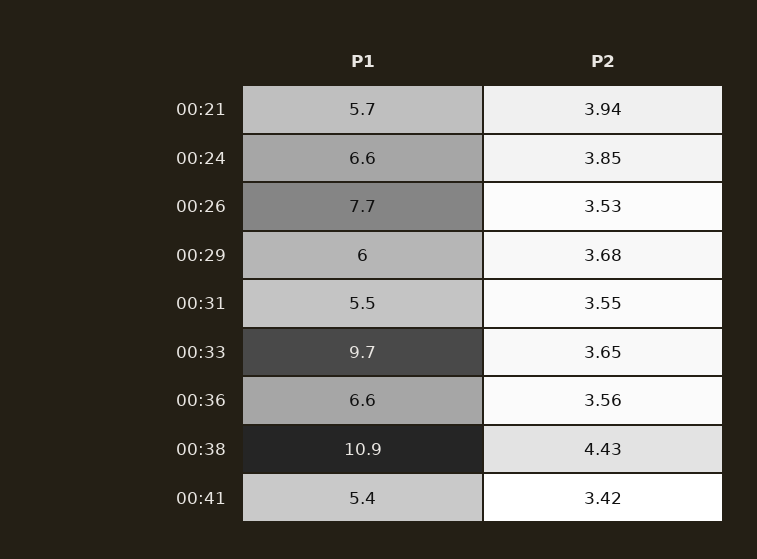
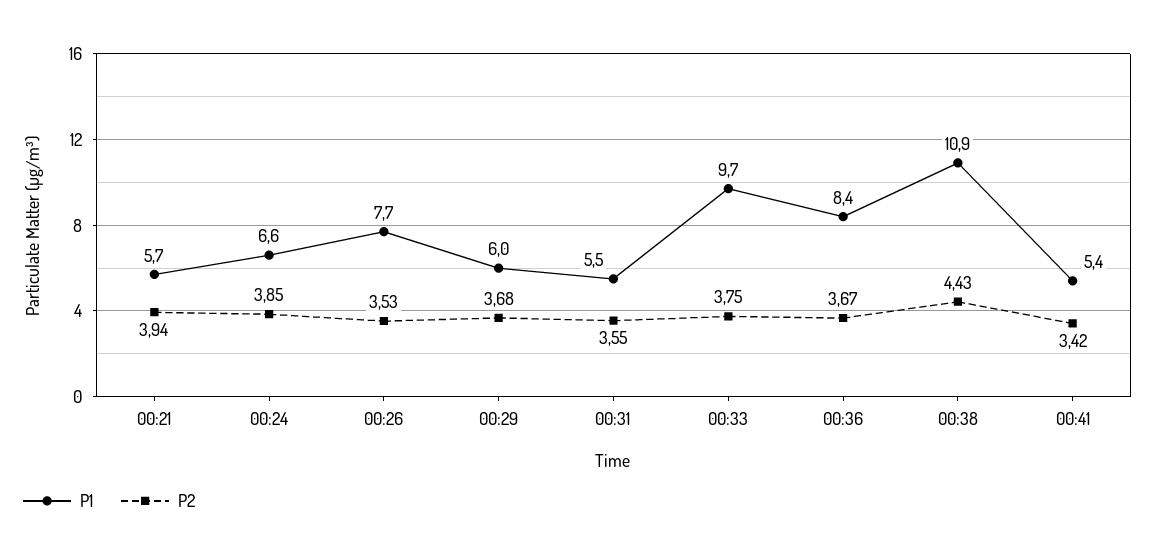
  {
    "P1": {
      "00:21": 5.7,
      "00:24": 6.6,
      "00:26": 7.7,
      "00:29": 6,
      "00:31": 5.5,
      "00:33": 9.7,
-     "00:36": 6.6,
+     "00:36": 8.4,
      "00:38": 10.9,
      "00:41": 5.4
    },
    "P2": {
      "00:21": 3.94,
      "00:24": 3.85,
      "00:26": 3.53,
      "00:29": 3.68,
      "00:31": 3.55,
-     "00:33": 3.65,
+     "00:33": 3.75,
-     "00:36": 3.56,
+     "00:36": 3.67,
      "00:38": 4.43,
      "00:41": 3.42
    }
  }

